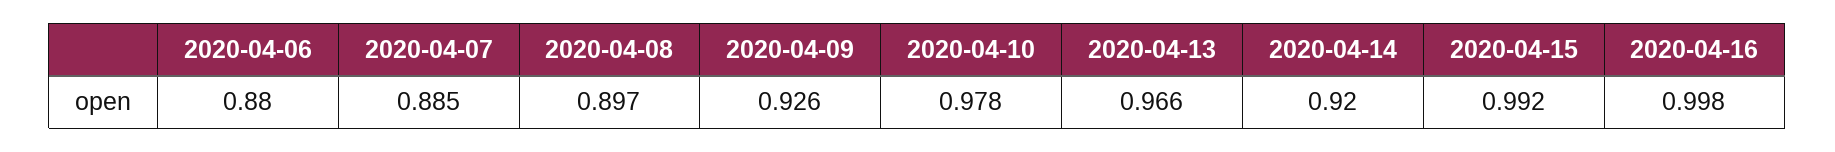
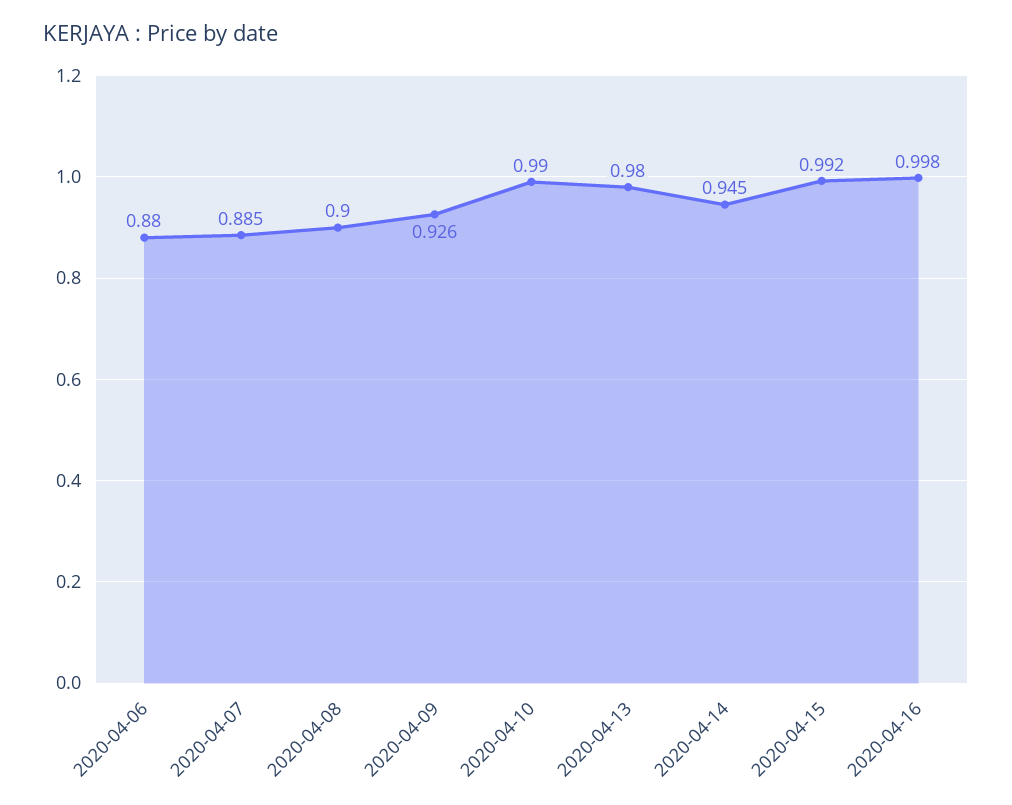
  {
    "2020-04-06": 0.88,
    "2020-04-07": 0.885,
-   "2020-04-08": 0.897,
+   "2020-04-08": 0.9,
    "2020-04-09": 0.926,
-   "2020-04-10": 0.978,
+   "2020-04-10": 0.99,
-   "2020-04-13": 0.966,
+   "2020-04-13": 0.98,
-   "2020-04-14": 0.92,
+   "2020-04-14": 0.945,
    "2020-04-15": 0.992,
    "2020-04-16": 0.998
  }

